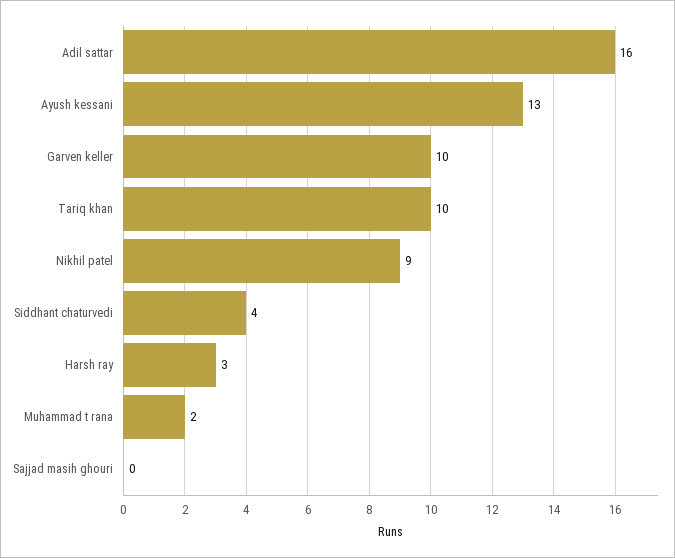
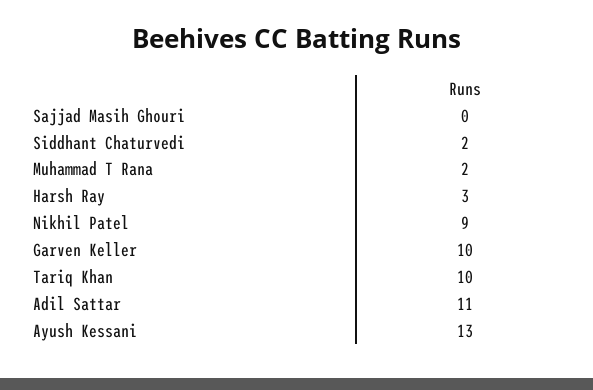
  {
-   "Adil sattar": 16,
+   "Adil sattar": 11,
    "Ayush kessani": 13,
    "Garven keller": 10,
    "Tariq khan": 10,
    "Nikhil patel": 9,
-   "Siddhant chaturvedi": 4,
+   "Siddhant chaturvedi": 2,
    "Harsh ray": 3,
    "Muhammad t rana": 2,
    "Sajjad masih ghouri": 0
  }

